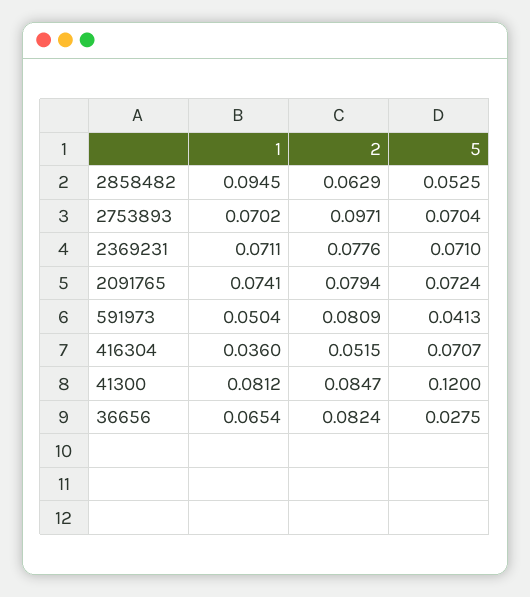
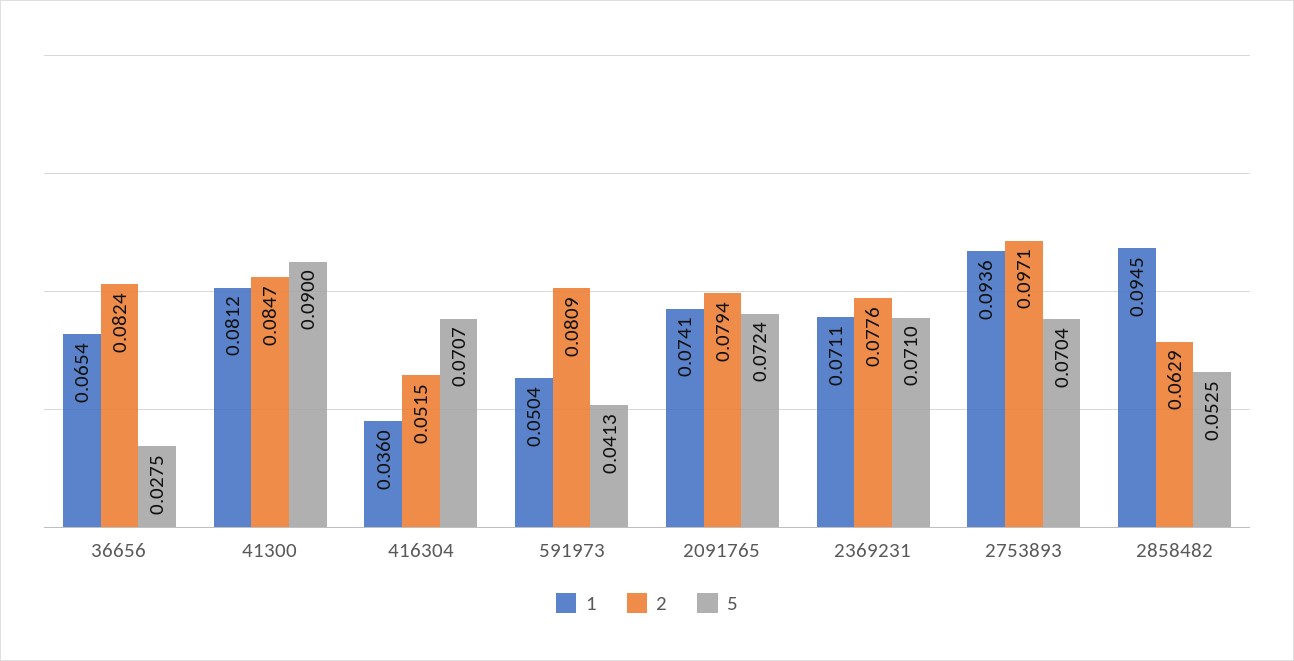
  {
    "1": {
      "2858482": 0.0945,
-     "2753893": 0.0702,
+     "2753893": 0.0936,
      "2369231": 0.0711,
      "2091765": 0.0741,
      "591973": 0.0504,
      "416304": 0.036,
      "41300": 0.0812,
      "36656": 0.0654
    },
    "2": {
      "2858482": 0.0629,
      "2753893": 0.0971,
      "2369231": 0.0776,
      "2091765": 0.0794,
      "591973": 0.0809,
      "416304": 0.0515,
      "41300": 0.0847,
      "36656": 0.0824
    },
    "5": {
      "2858482": 0.0525,
      "2753893": 0.0704,
      "2369231": 0.071,
      "2091765": 0.0724,
      "591973": 0.0413,
      "416304": 0.0707,
-     "41300": 0.12,
+     "41300": 0.09,
      "36656": 0.0275
    }
  }

